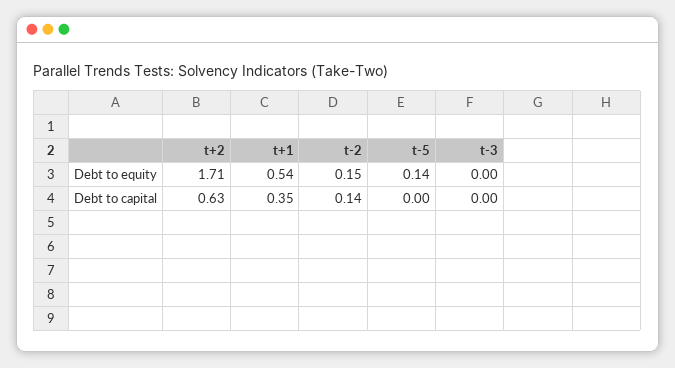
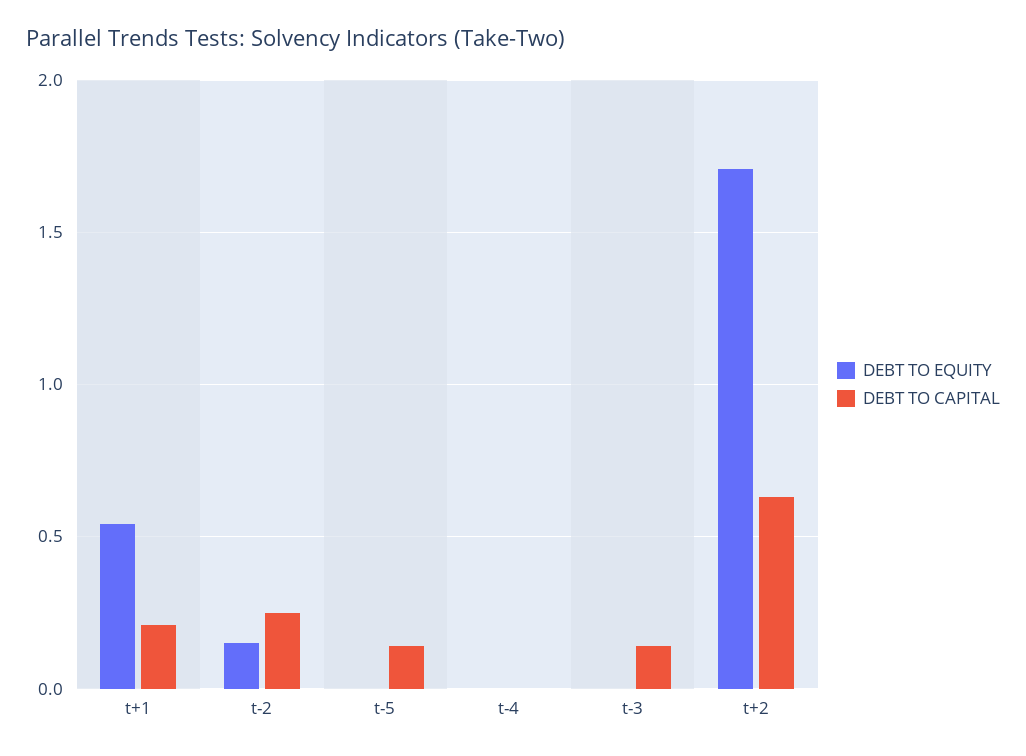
  {
    "Debt to equity": {
      "t+2": 1.71,
      "t+1": 0.54,
      "t-2": 0.15,
-     "t-5": 0.14,
+     "t-5": 0,
-     "t-3": 0
+     "t-3": 0,
+     "t-4": 0
    },
    "Debt to capital": {
      "t+2": 0.63,
-     "t+1": 0.35,
+     "t+1": 0.2,
-     "t-2": 0.14,
+     "t-2": 0.25,
-     "t-5": 0,
+     "t-5": 0.15,
-     "t-3": 0
+     "t-3": 0.15,
+     "t-4": 0
    }
  }

